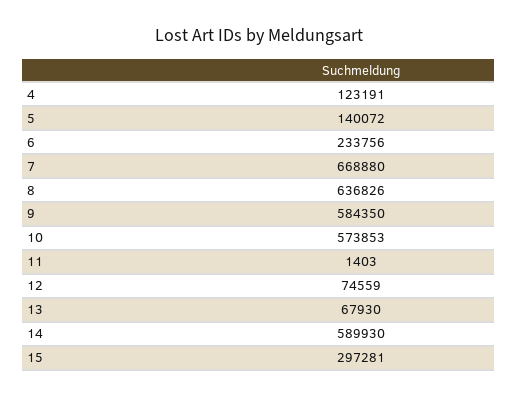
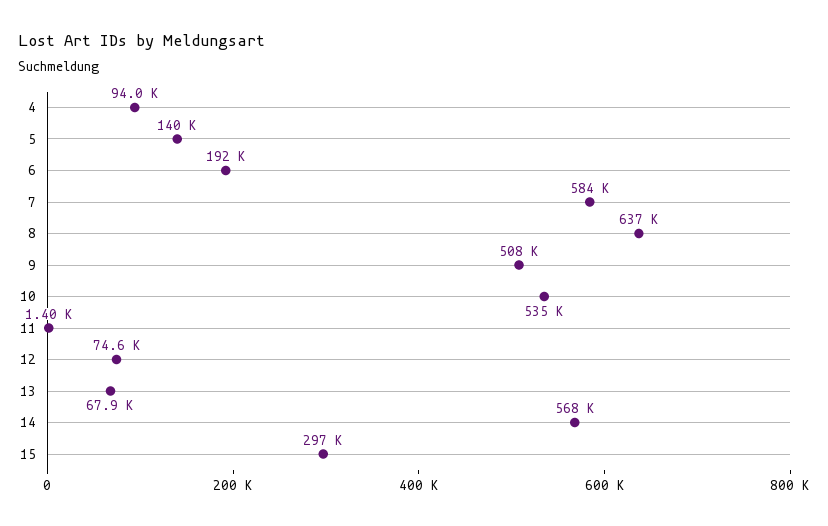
  {
-   "4": 123191,
+   "4": 94000,
    "5": 140072,
-   "6": 233756,
+   "6": 192000,
-   "7": 668880,
+   "7": 584000,
    "8": 636826,
-   "9": 584350,
+   "9": 508000,
-   "10": 573853,
+   "10": 535000,
    "11": 1403,
    "12": 74559,
    "13": 67930,
-   "14": 589930,
+   "14": 568000,
    "15": 297281
  }

